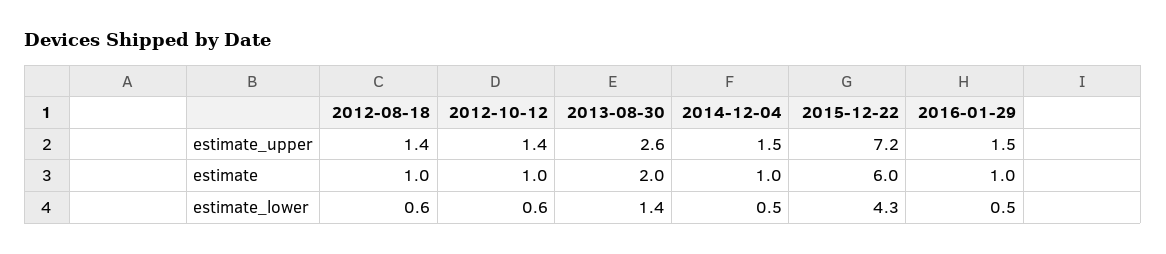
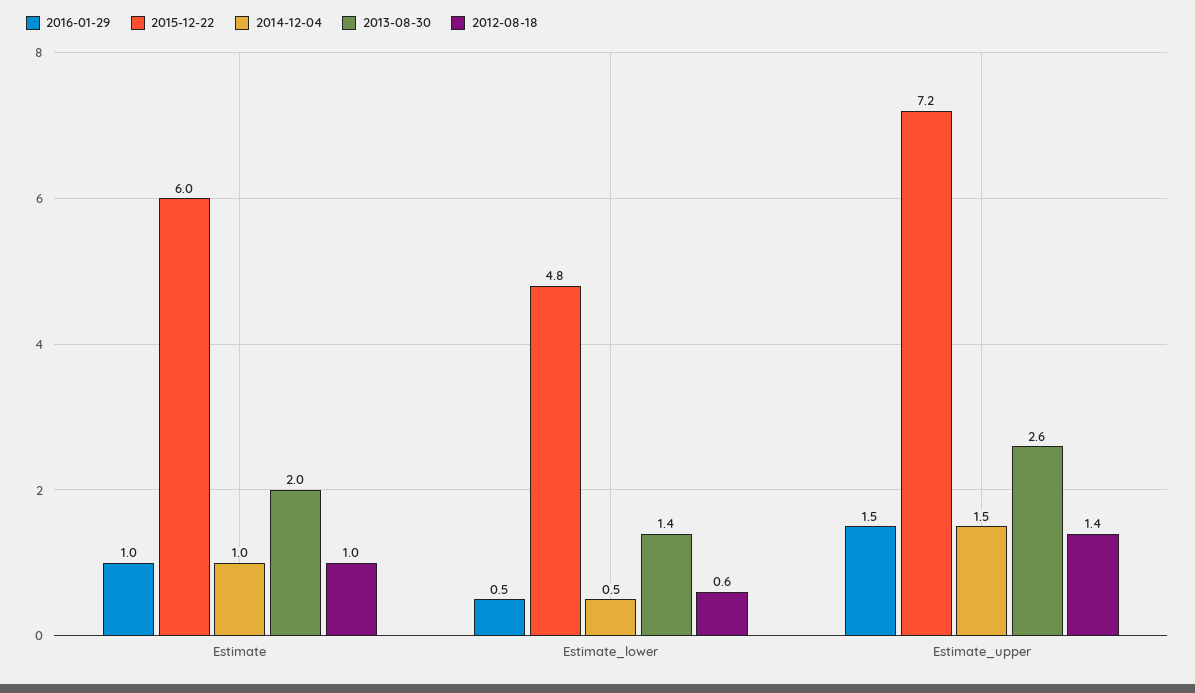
  {
    "2012-08-18": {
      "estimate_upper": 1.4,
      "estimate": 1,
      "estimate_lower": 0.6
    },
-   "2012-10-12": {
-     "estimate_upper": 1.4,
-     "estimate": 1,
-     "estimate_lower": 0.6
-   },
    "2013-08-30": {
      "estimate_upper": 2.6,
      "estimate": 2,
      "estimate_lower": 1.4
    },
    "2014-12-04": {
      "estimate_upper": 1.5,
      "estimate": 1,
      "estimate_lower": 0.5
    },
    "2015-12-22": {
      "estimate_upper": 7.2,
      "estimate": 6,
-     "estimate_lower": 4.3
+     "estimate_lower": 4.8
    },
    "2016-01-29": {
      "estimate_upper": 1.5,
      "estimate": 1,
      "estimate_lower": 0.5
    }
  }

